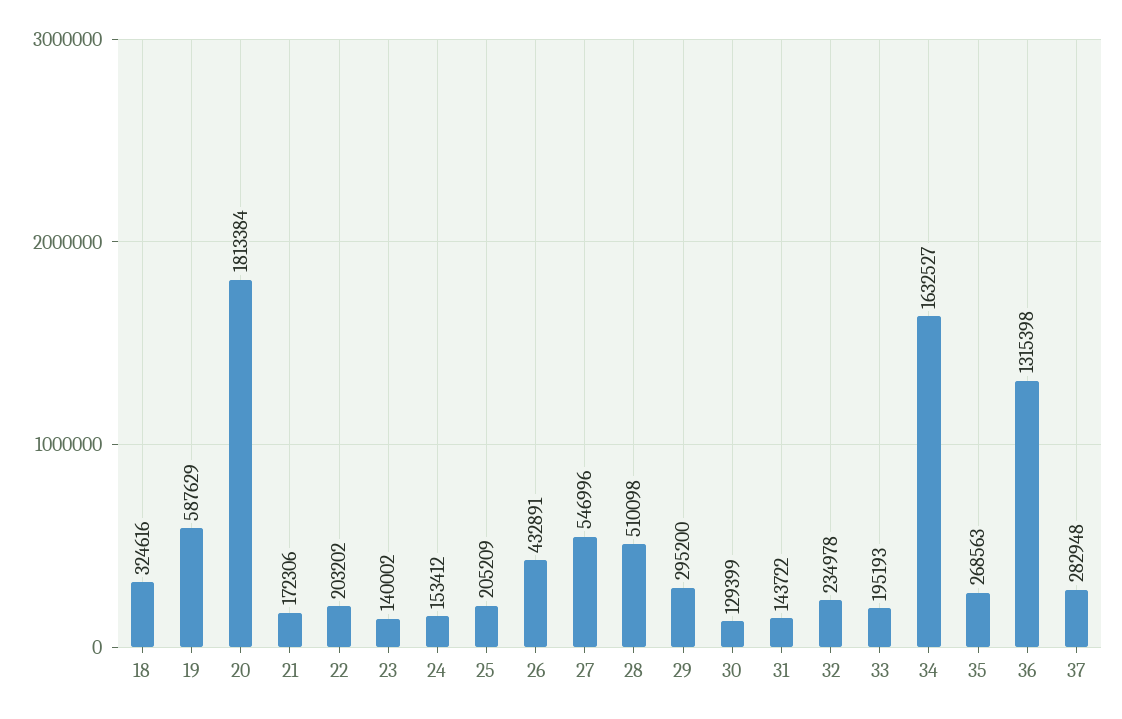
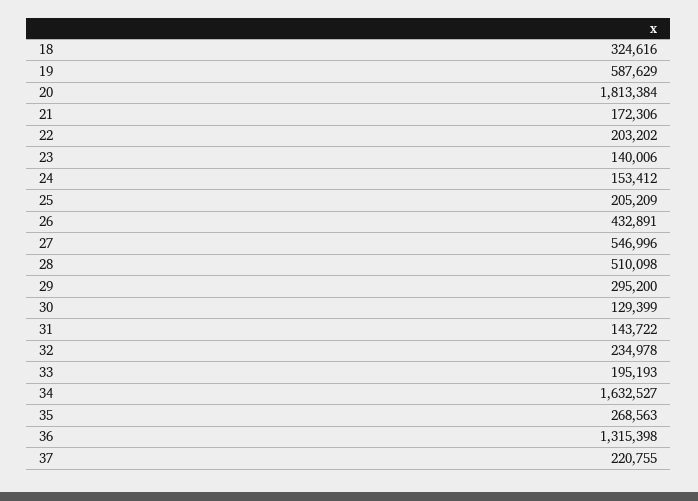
  {
    "18": 324616,
    "19": 587629,
    "20": 1813384,
    "21": 172306,
    "22": 203202,
-   "23": 140002,
+   "23": 140006,
    "24": 153412,
    "25": 205209,
    "26": 432891,
    "27": 546996,
    "28": 510098,
    "29": 295200,
    "30": 129399,
    "31": 143722,
    "32": 234978,
    "33": 195193,
    "34": 1632527,
    "35": 268563,
    "36": 1315398,
-   "37": 282948
+   "37": 220755
  }

